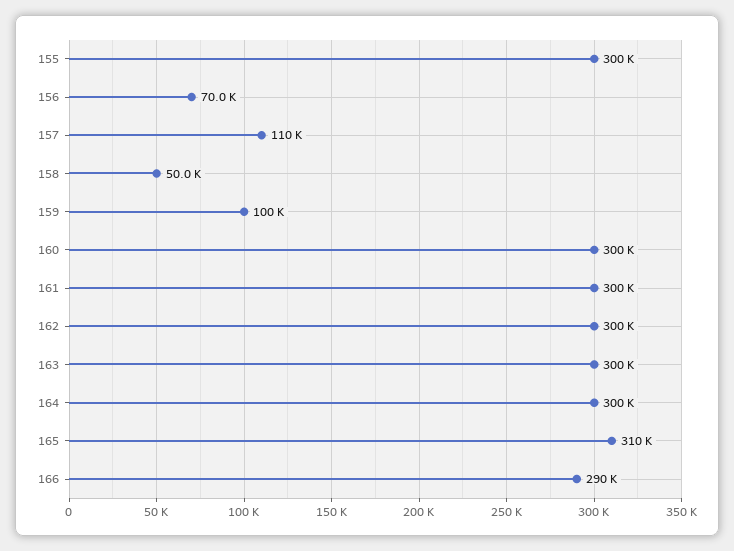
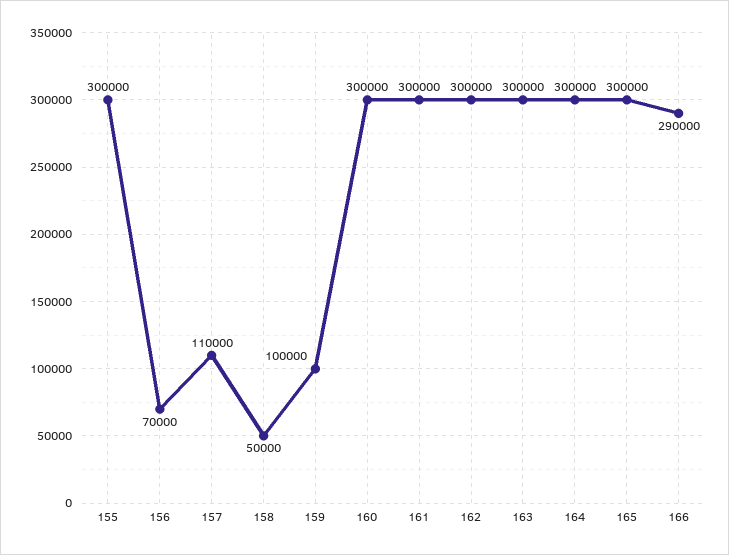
  {
    "155": 300000,
    "156": 70000,
    "157": 110000,
    "158": 50000,
    "159": 100000,
    "160": 300000,
    "161": 300000,
    "162": 300000,
    "163": 300000,
    "164": 300000,
-   "165": 310000,
+   "165": 300000,
    "166": 290000
  }

